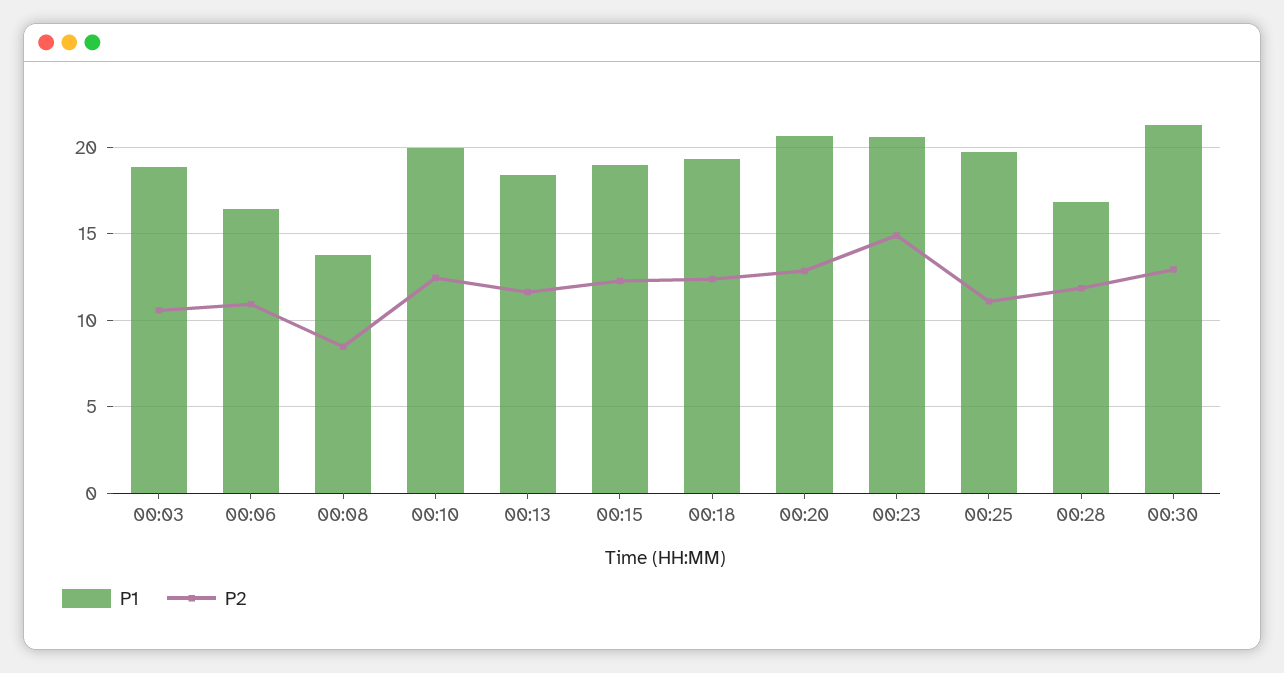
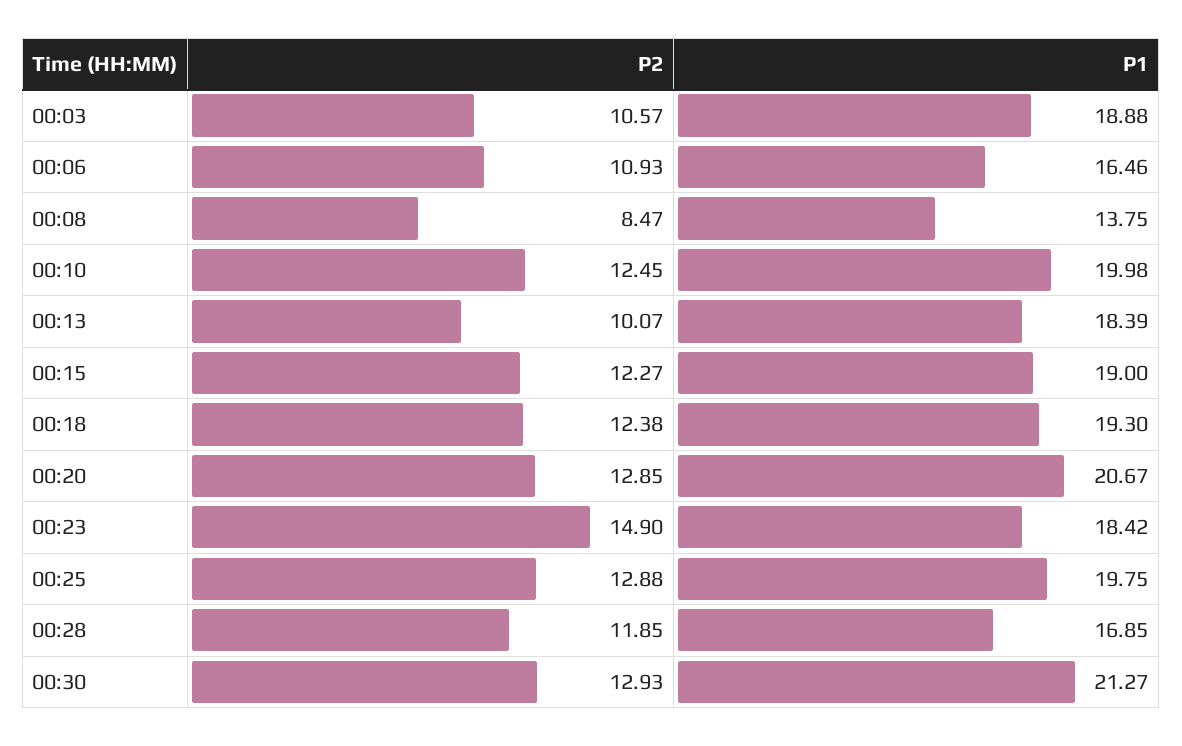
  {
    "P1": {
      "00:03": 18.88,
      "00:06": 16.46,
      "00:08": 13.75,
      "00:10": 19.98,
      "00:13": 18.39,
      "00:15": 19,
      "00:18": 19.3,
      "00:20": 20.67,
-     "00:23": 20.5,
+     "00:23": 18.42,
      "00:25": 19.75,
      "00:28": 16.85,
      "00:30": 21.27
    },
    "P2": {
      "00:03": 10.57,
      "00:06": 10.93,
      "00:08": 8.47,
      "00:10": 12.45,
-     "00:13": 11.5,
+     "00:13": 10.07,
      "00:15": 12.27,
      "00:18": 12.38,
      "00:20": 12.85,
      "00:23": 14.9,
-     "00:25": 11,
+     "00:25": 12.88,
      "00:28": 11.85,
      "00:30": 12.93
    }
  }

